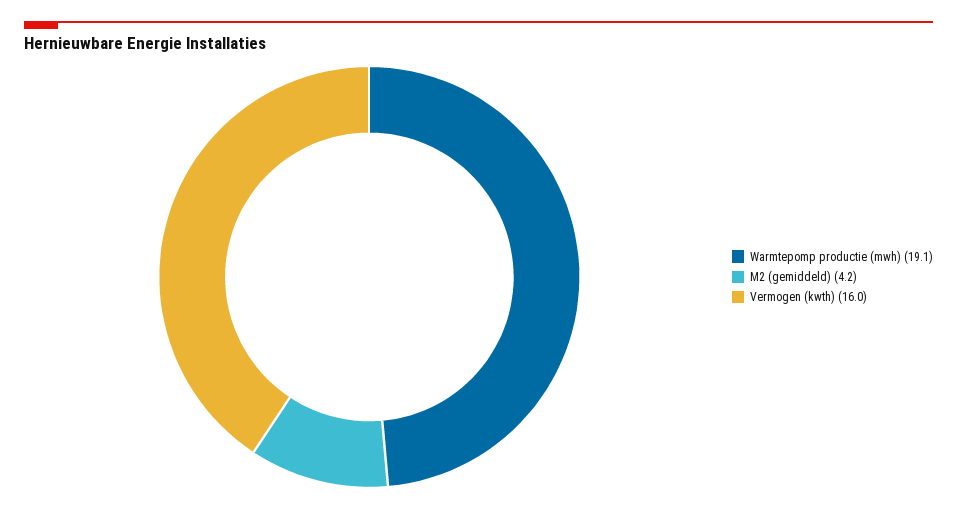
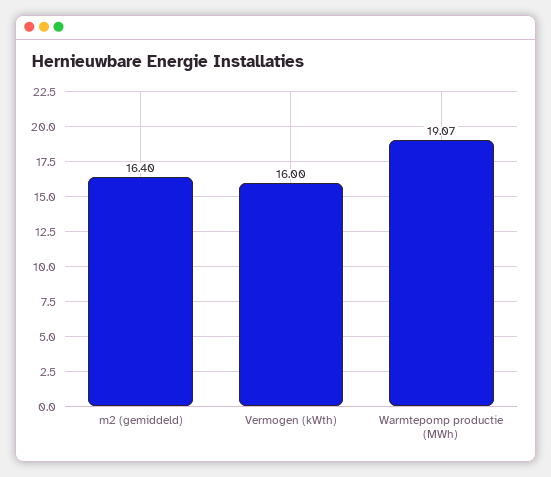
  {
    "Warmtepomp productie (mwh)": 19.07,
-   "M2 (gemiddeld)": 4.2,
+   "M2 (gemiddeld)": 16.4,
    "Vermogen (kwth)": 16
  }

